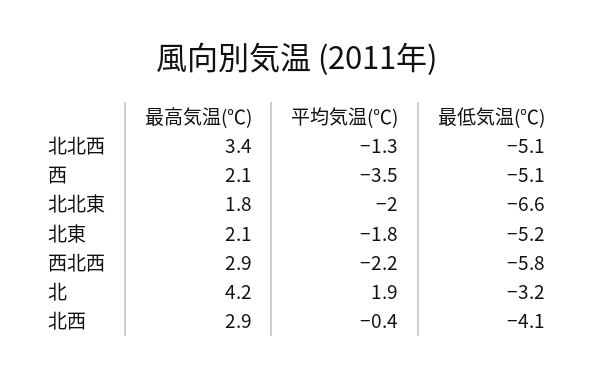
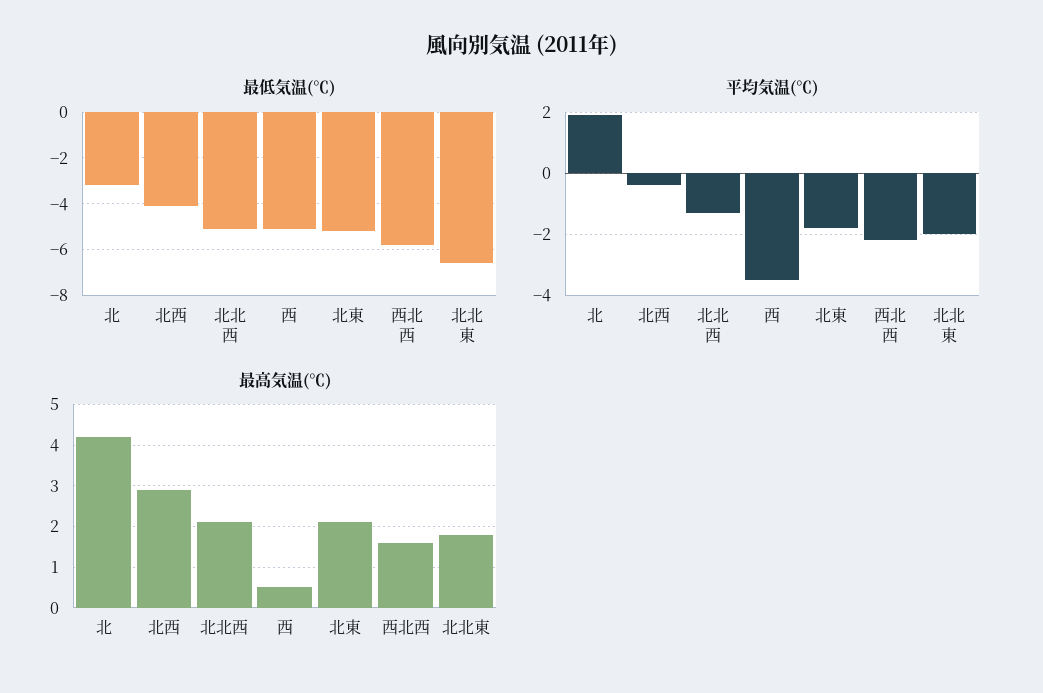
  {
    "最高気温(℃)": {
-     "北北西": 3.4,
+     "北北西": 2,
-     "西": 2.1,
+     "西": 0.5,
      "北北東": 1.8,
      "北東": 2.1,
-     "西北西": 2.9,
+     "西北西": 1.5,
      "北": 4.2,
      "北西": 2.9
    },
    "平均気温(℃)": {
      "北北西": -1.3,
      "西": -3.5,
      "北北東": -2,
      "北東": -1.8,
      "西北西": -2.2,
      "北": 1.9,
      "北西": -0.4
    },
    "最低気温(℃)": {
      "北北西": -5.1,
      "西": -5.1,
      "北北東": -6.6,
      "北東": -5.2,
      "西北西": -5.8,
      "北": -3.2,
      "北西": -4.1
    }
  }

